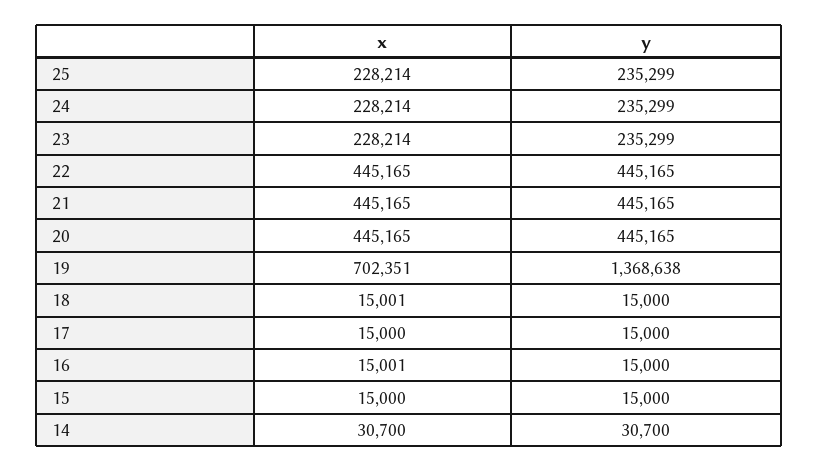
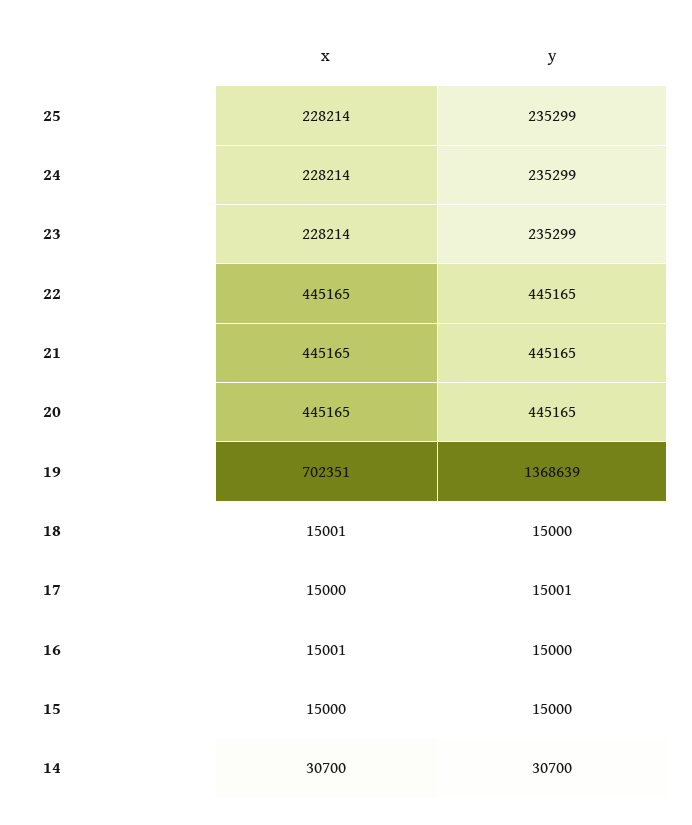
  {
    "x": {
      "25": 228214,
      "24": 228214,
      "23": 228214,
      "22": 445165,
      "21": 445165,
      "20": 445165,
      "19": 702351,
      "18": 15001,
      "17": 15000,
      "16": 15001,
      "15": 15000,
      "14": 30700
    },
    "y": {
      "25": 235299,
      "24": 235299,
      "23": 235299,
      "22": 445165,
      "21": 445165,
      "20": 445165,
-     "19": 1368638,
+     "19": 1368639,
      "18": 15000,
-     "17": 15000,
+     "17": 15001,
      "16": 15000,
      "15": 15000,
      "14": 30700
    }
  }

